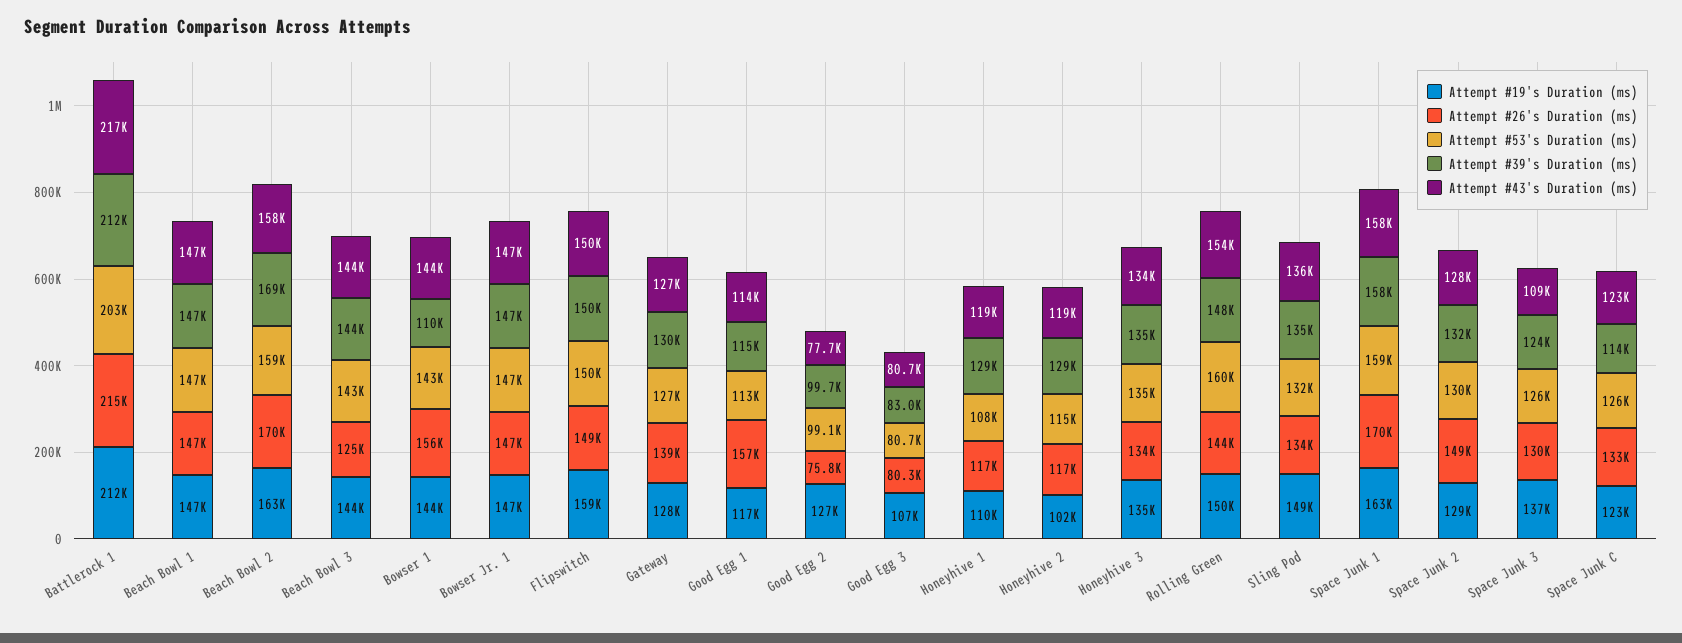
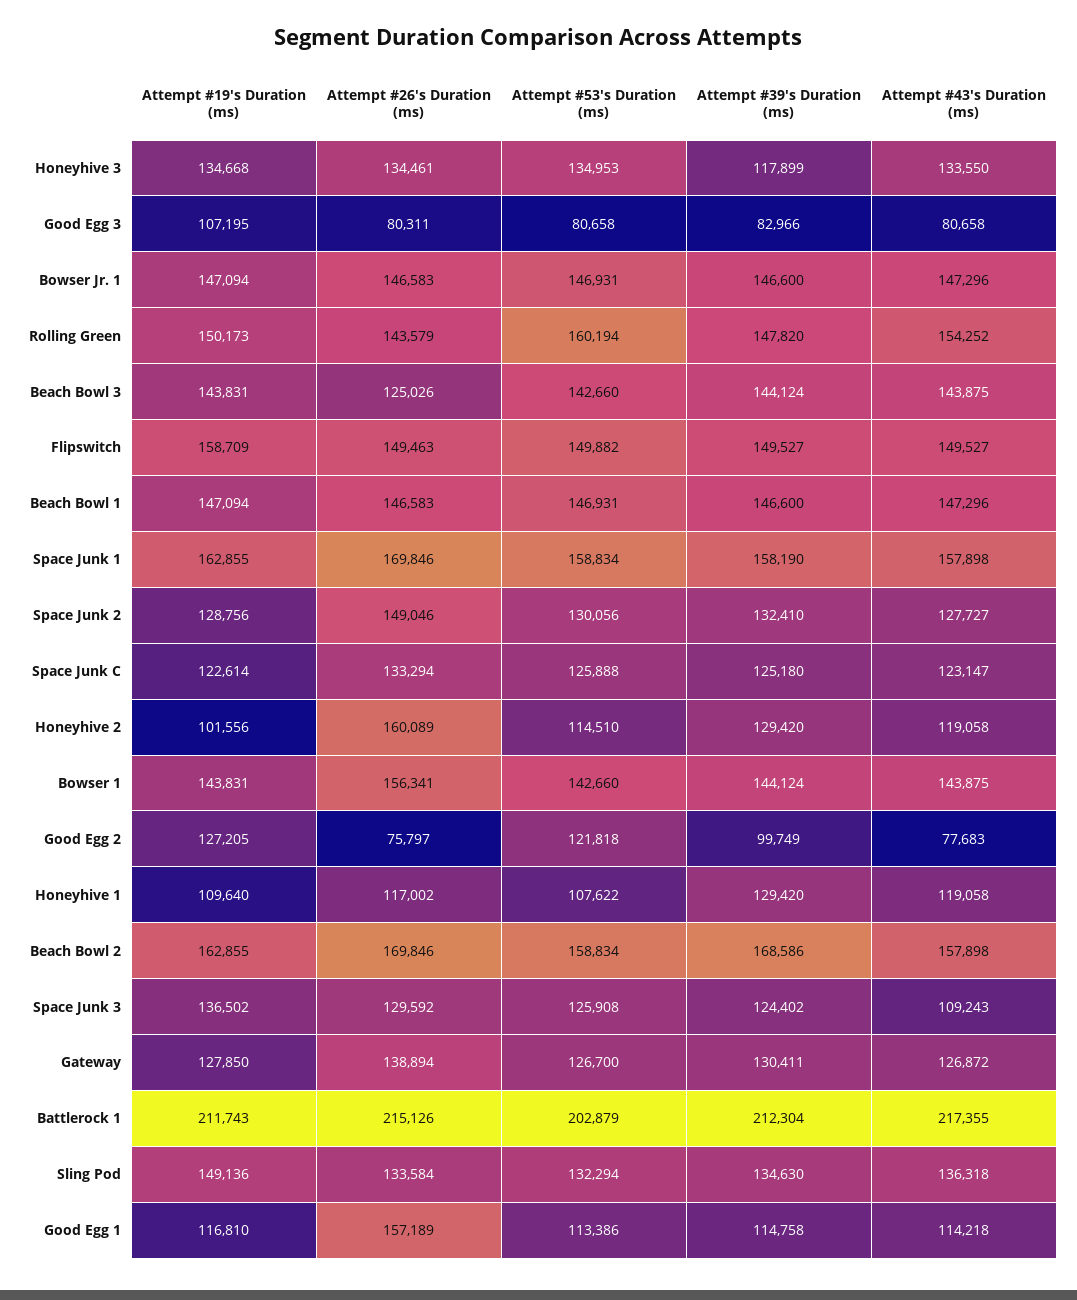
  {
    "Attempt #19's Duration (ms)": {
      "Battlerock 1": 211743,
      "Beach Bowl 1": 147094,
      "Beach Bowl 2": 162855,
      "Beach Bowl 3": 143831,
      "Bowser 1": 143831,
      "Bowser Jr. 1": 147094,
      "Flipswitch": 158709,
      "Gateway": 127850,
      "Good Egg 1": 116810,
      "Good Egg 2": 127205,
      "Good Egg 3": 107195,
      "Honeyhive 1": 109640,
      "Honeyhive 2": 101556,
      "Honeyhive 3": 134668,
      "Rolling Green": 150173,
      "Sling Pod": 149136,
      "Space Junk 1": 162855,
      "Space Junk 2": 128756,
      "Space Junk 3": 136502,
      "Space Junk C": 122614
    },
    "Attempt #26's Duration (ms)": {
      "Battlerock 1": 215126,
      "Beach Bowl 1": 146583,
      "Beach Bowl 2": 169846,
      "Beach Bowl 3": 125026,
      "Bowser 1": 156341,
      "Bowser Jr. 1": 146583,
      "Flipswitch": 149463,
      "Gateway": 138894,
      "Good Egg 1": 157189,
      "Good Egg 2": 75797,
      "Good Egg 3": 80311,
      "Honeyhive 1": 117002,
-     "Honeyhive 2": 117000,
+     "Honeyhive 2": 160089,
      "Honeyhive 3": 134461,
      "Rolling Green": 143579,
      "Sling Pod": 133584,
      "Space Junk 1": 169846,
      "Space Junk 2": 149046,
      "Space Junk 3": 129592,
      "Space Junk C": 133294
    },
    "Attempt #53's Duration (ms)": {
      "Battlerock 1": 202879,
      "Beach Bowl 1": 146931,
      "Beach Bowl 2": 158834,
      "Beach Bowl 3": 142660,
      "Bowser 1": 142660,
      "Bowser Jr. 1": 146931,
      "Flipswitch": 149882,
      "Gateway": 126700,
      "Good Egg 1": 113386,
-     "Good Egg 2": 99100,
+     "Good Egg 2": 121818,
      "Good Egg 3": 80658,
      "Honeyhive 1": 107622,
      "Honeyhive 2": 114510,
      "Honeyhive 3": 134953,
      "Rolling Green": 160194,
      "Sling Pod": 132294,
      "Space Junk 1": 158834,
      "Space Junk 2": 130056,
      "Space Junk 3": 125908,
      "Space Junk C": 125888
    },
    "Attempt #39's Duration (ms)": {
      "Battlerock 1": 212304,
      "Beach Bowl 1": 146600,
      "Beach Bowl 2": 168586,
      "Beach Bowl 3": 144124,
-     "Bowser 1": 110000,
+     "Bowser 1": 144124,
      "Bowser Jr. 1": 146600,
      "Flipswitch": 149527,
      "Gateway": 130411,
      "Good Egg 1": 114758,
      "Good Egg 2": 99749,
      "Good Egg 3": 82966,
      "Honeyhive 1": 129420,
      "Honeyhive 2": 129420,
-     "Honeyhive 3": 135000,
+     "Honeyhive 3": 117899,
      "Rolling Green": 147820,
      "Sling Pod": 134630,
      "Space Junk 1": 158190,
      "Space Junk 2": 132410,
      "Space Junk 3": 124402,
-     "Space Junk C": 114000
+     "Space Junk C": 125180
    },
    "Attempt #43's Duration (ms)": {
      "Battlerock 1": 217355,
      "Beach Bowl 1": 147296,
      "Beach Bowl 2": 157898,
      "Beach Bowl 3": 143875,
      "Bowser 1": 143875,
      "Bowser Jr. 1": 147296,
      "Flipswitch": 149527,
      "Gateway": 126872,
      "Good Egg 1": 114218,
      "Good Egg 2": 77683,
      "Good Egg 3": 80658,
      "Honeyhive 1": 119058,
      "Honeyhive 2": 119058,
      "Honeyhive 3": 133550,
      "Rolling Green": 154252,
      "Sling Pod": 136318,
      "Space Junk 1": 157898,
      "Space Junk 2": 127727,
      "Space Junk 3": 109243,
      "Space Junk C": 123147
    }
  }

